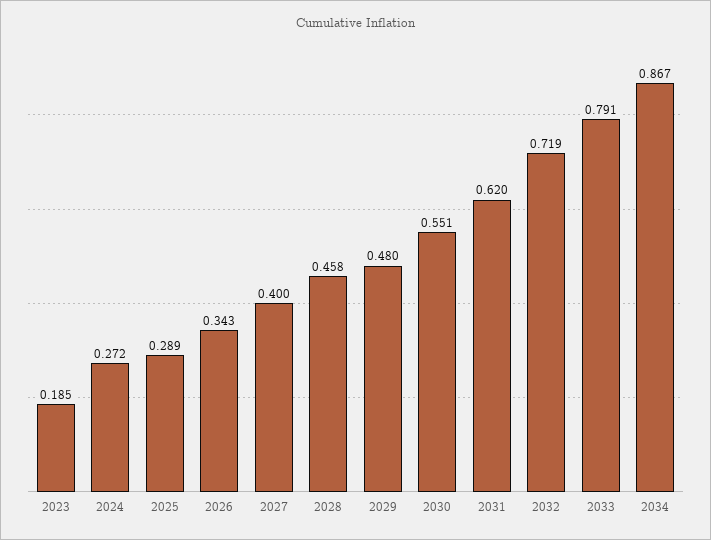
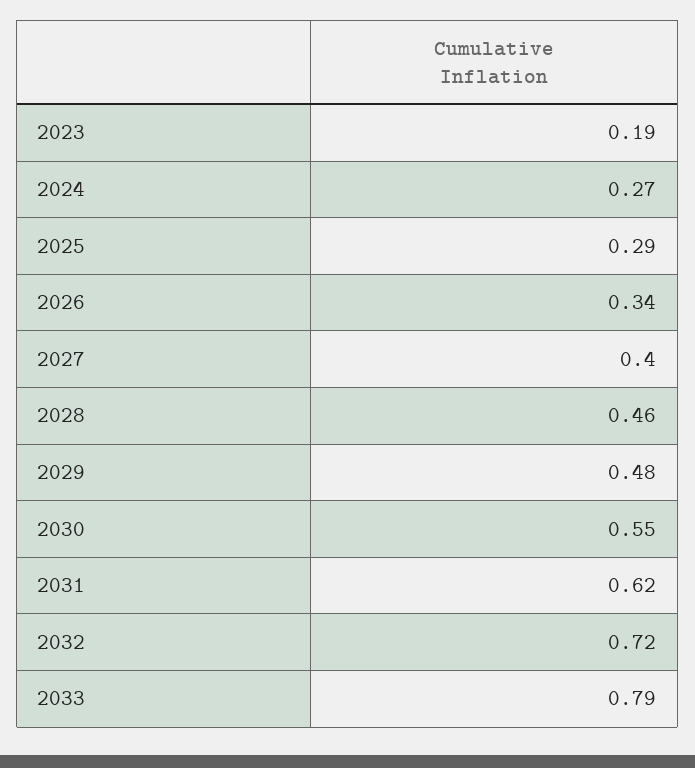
  {
    "2023": 0.185,
    "2024": 0.272,
    "2025": 0.289,
    "2026": 0.343,
    "2027": 0.4,
    "2028": 0.458,
    "2029": 0.48,
    "2030": 0.551,
    "2031": 0.62,
    "2032": 0.719,
-   "2033": 0.791,
+   "2033": 0.791
-   "2034": 0.867
  }

